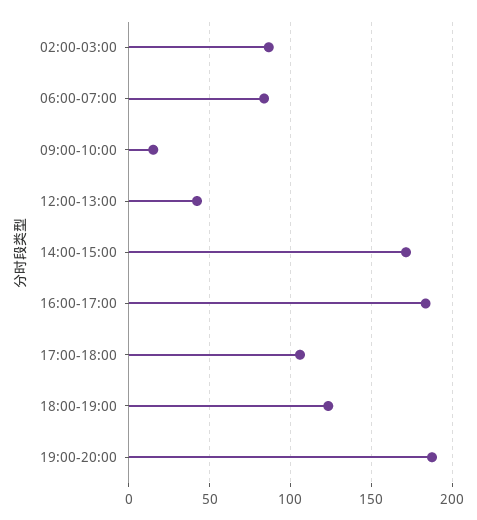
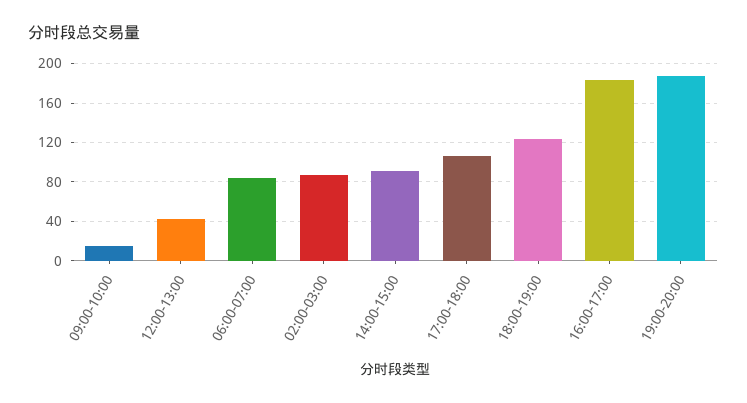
  {
    "02:00-03:00": 85,
    "06:00-07:00": 85,
    "09:00-10:00": 15,
    "12:00-13:00": 40,
-   "14:00-15:00": 170,
+   "14:00-15:00": 90,
    "16:00-17:00": 185,
    "17:00-18:00": 105,
    "18:00-19:00": 125,
    "19:00-20:00": 190
  }

